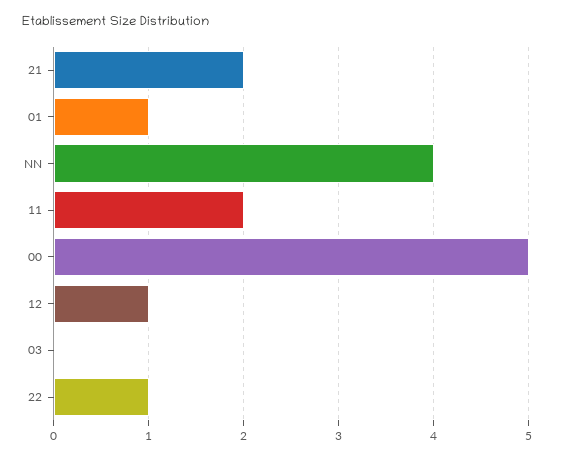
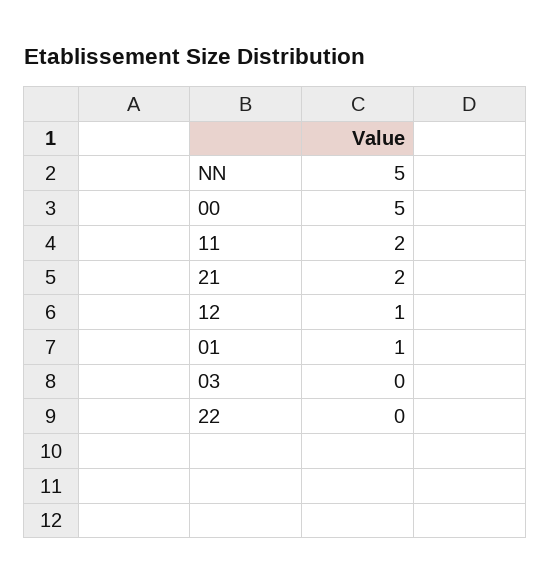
  {
    "21": 2,
    "01": 1,
-   "NN": 4,
+   "NN": 5,
    "11": 2,
    "00": 5,
    "12": 1,
    "03": 0,
-   "22": 1
+   "22": 0
  }

